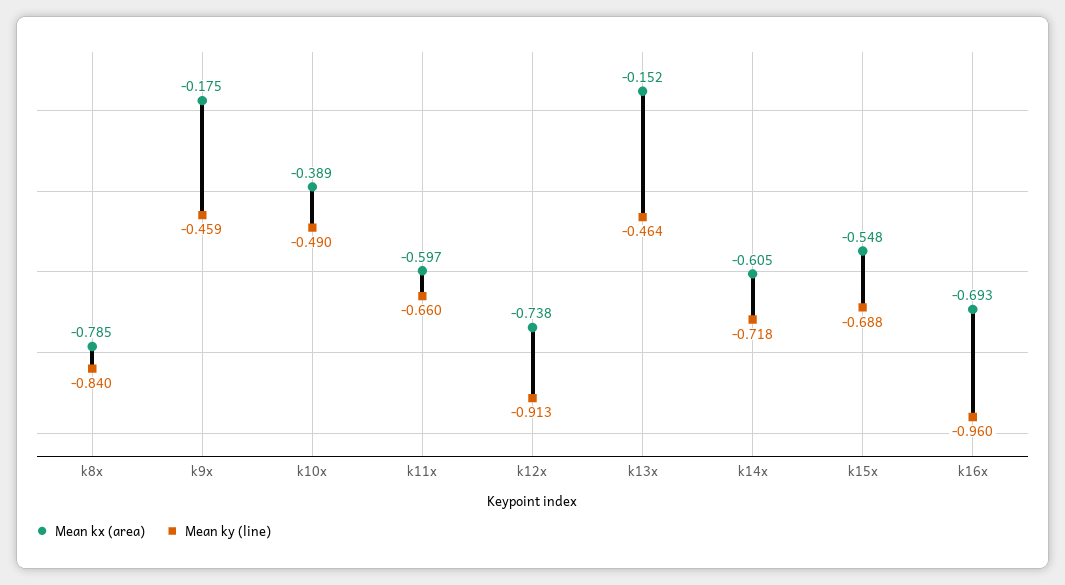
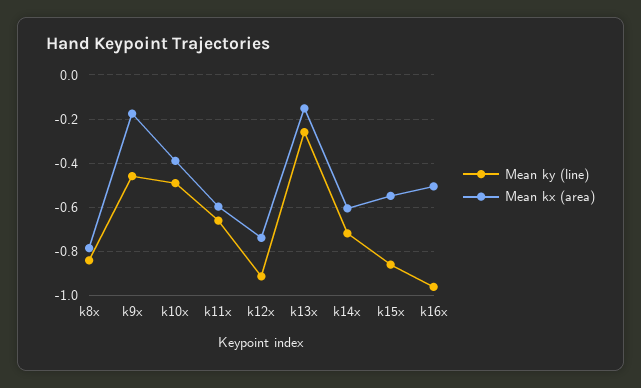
  {
    "Mean kx (area)": {
      "k8x": -0.785,
      "k9x": -0.175,
      "k10x": -0.389,
      "k11x": -0.597,
      "k12x": -0.738,
      "k13x": -0.152,
      "k14x": -0.605,
      "k15x": -0.548,
-     "k16x": -0.693
+     "k16x": -0.5
    },
    "Mean ky (line)": {
      "k8x": -0.84,
      "k9x": -0.459,
      "k10x": -0.49,
      "k11x": -0.66,
      "k12x": -0.913,
-     "k13x": -0.464,
+     "k13x": -0.25,
      "k14x": -0.718,
-     "k15x": -0.688,
+     "k15x": -0.85,
      "k16x": -0.96
    }
  }

